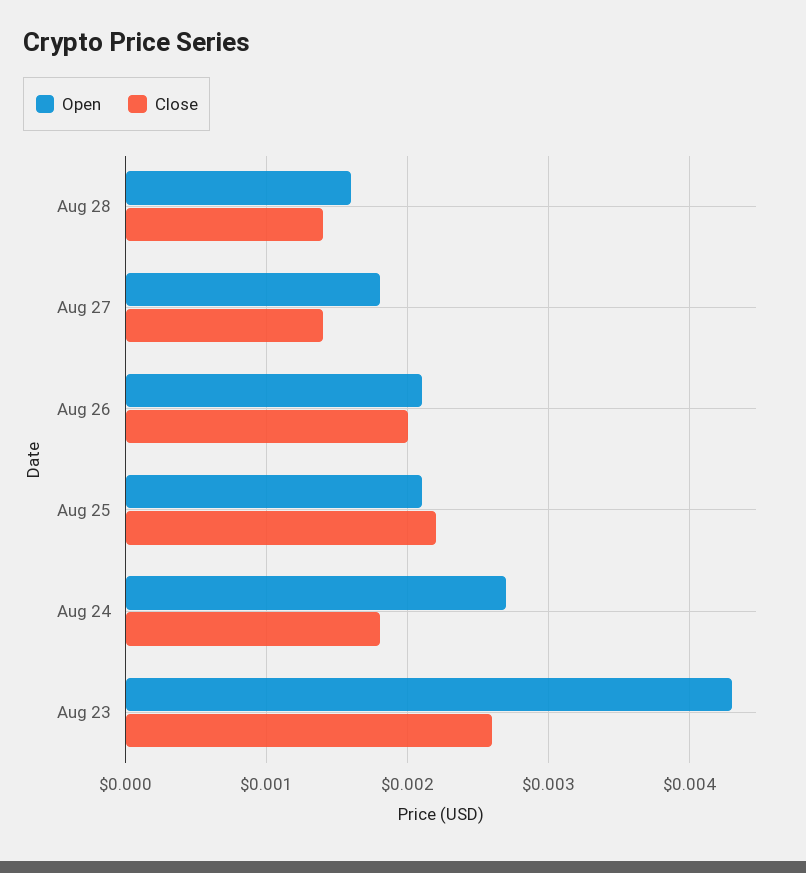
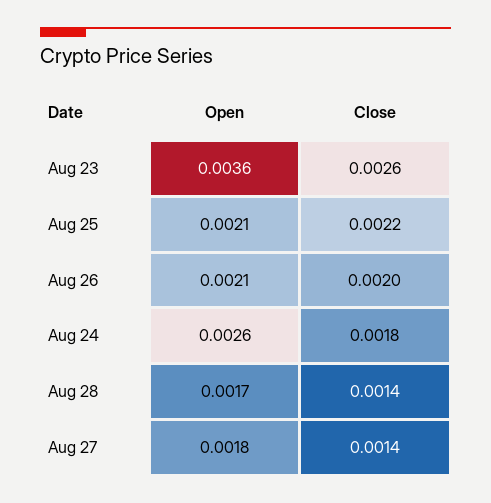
  {
    "Open": {
-     "Aug 28": 0.0016,
+     "Aug 28": 0.0017,
      "Aug 27": 0.0018,
      "Aug 26": 0.0021,
      "Aug 25": 0.0021,
-     "Aug 24": 0.0027,
+     "Aug 24": 0.0026,
-     "Aug 23": 0.0043
+     "Aug 23": 0.0036
    },
    "Close": {
      "Aug 28": 0.0014,
      "Aug 27": 0.0014,
      "Aug 26": 0.002,
      "Aug 25": 0.0022,
      "Aug 24": 0.0018,
      "Aug 23": 0.0026
    }
  }

